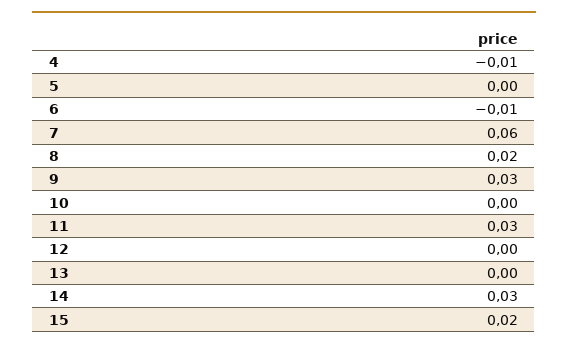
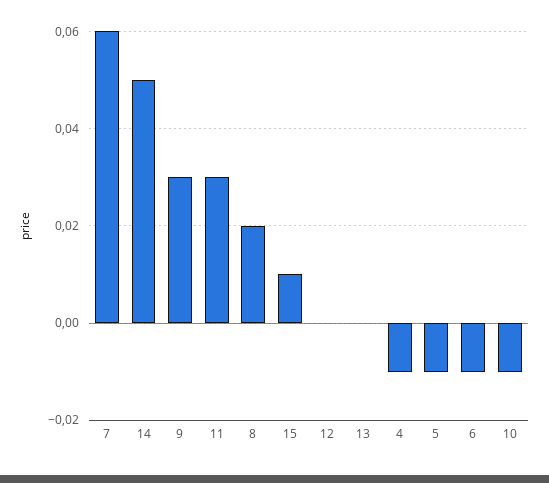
  {
    "4": -0.01,
-   "5": 0,
+   "5": -0.01,
    "6": -0.01,
    "7": 0.06,
    "8": 0.02,
    "9": 0.03,
-   "10": 0,
+   "10": -0.01,
    "11": 0.03,
    "12": 0,
    "13": 0,
-   "14": 0.03,
+   "14": 0.05,
-   "15": 0.02
+   "15": 0.01
  }

